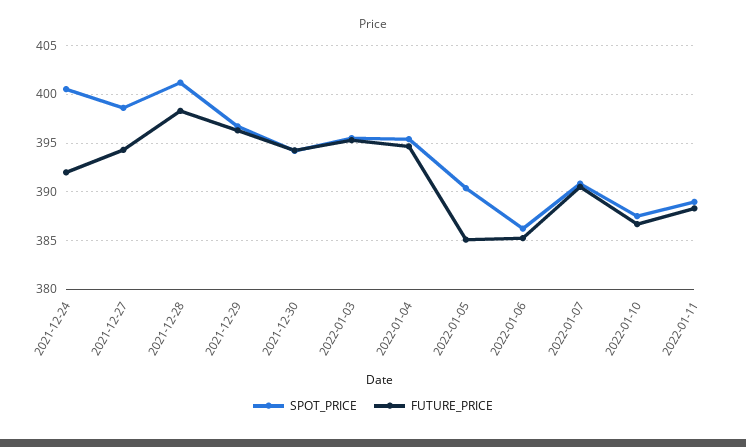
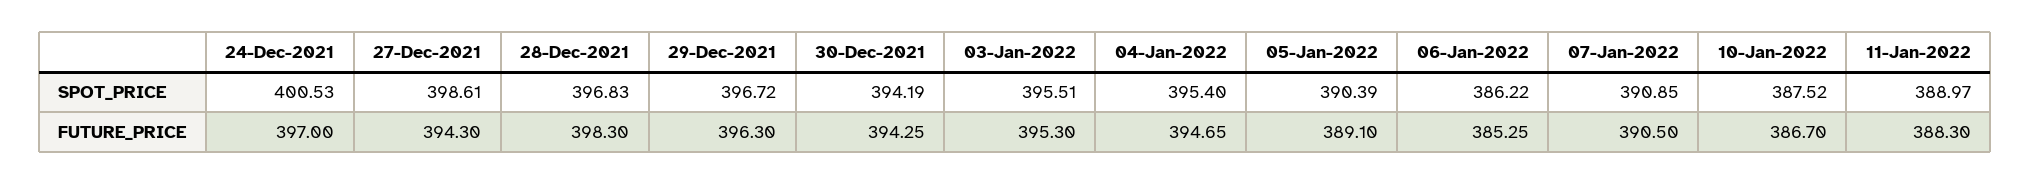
  {
    "SPOT_PRICE": {
      "2021-12-24": 400.53,
      "2021-12-27": 398.61,
-     "2021-12-28": 401,
+     "2021-12-28": 396.83,
      "2021-12-29": 396.72,
      "2021-12-30": 394.19,
      "2022-01-03": 395.51,
      "2022-01-04": 395.4,
      "2022-01-05": 390.39,
      "2022-01-06": 386.22,
      "2022-01-07": 390.85,
      "2022-01-10": 387.52,
      "2022-01-11": 388.97
    },
    "FUTURE_PRICE": {
-     "2021-12-24": 392,
+     "2021-12-24": 397,
      "2021-12-27": 394.3,
      "2021-12-28": 398.3,
      "2021-12-29": 396.3,
      "2021-12-30": 394.25,
      "2022-01-03": 395.3,
      "2022-01-04": 394.65,
-     "2022-01-05": 385,
+     "2022-01-05": 389.1,
      "2022-01-06": 385.25,
      "2022-01-07": 390.5,
      "2022-01-10": 386.7,
      "2022-01-11": 388.3
    }
  }

